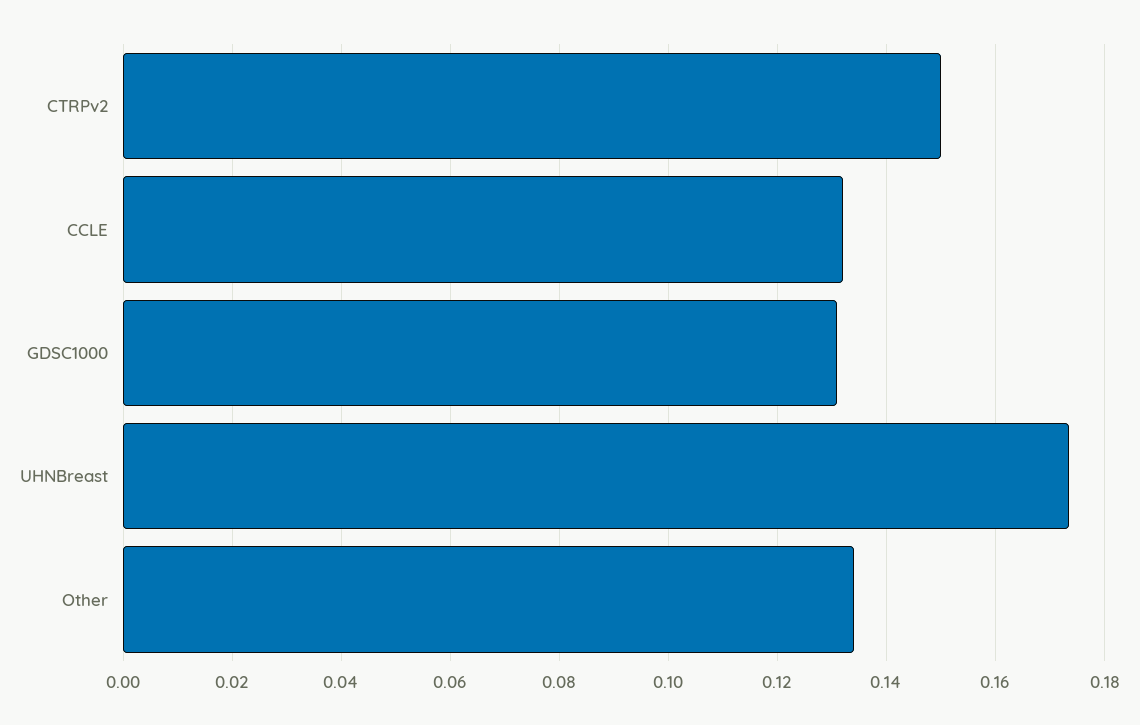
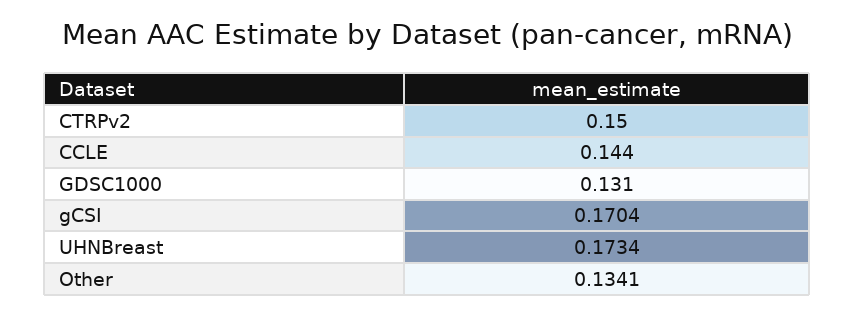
  {
    "CTRPv2": 0.15,
-   "CCLE": 0.132,
+   "CCLE": 0.144,
    "GDSC1000": 0.131,
    "UHNBreast": 0.1734,
-   "Other": 0.1341
+   "Other": 0.1341,
+   "gCSI": 0.1704
  }

